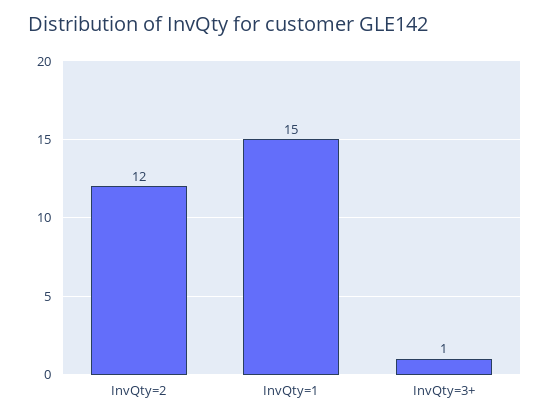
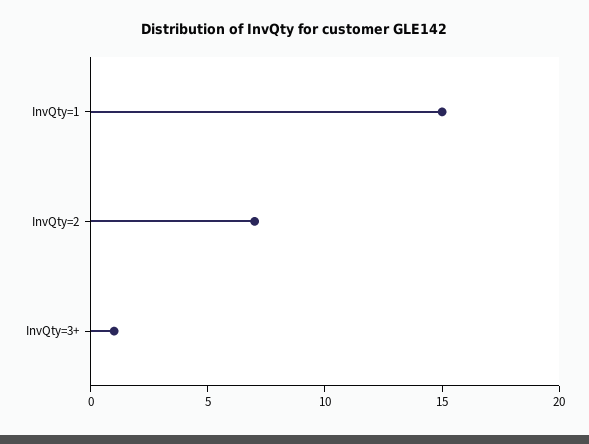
  {
-   "InvQty=2": 12,
+   "InvQty=2": 7,
    "InvQty=1": 15,
    "InvQty=3+": 1
  }

